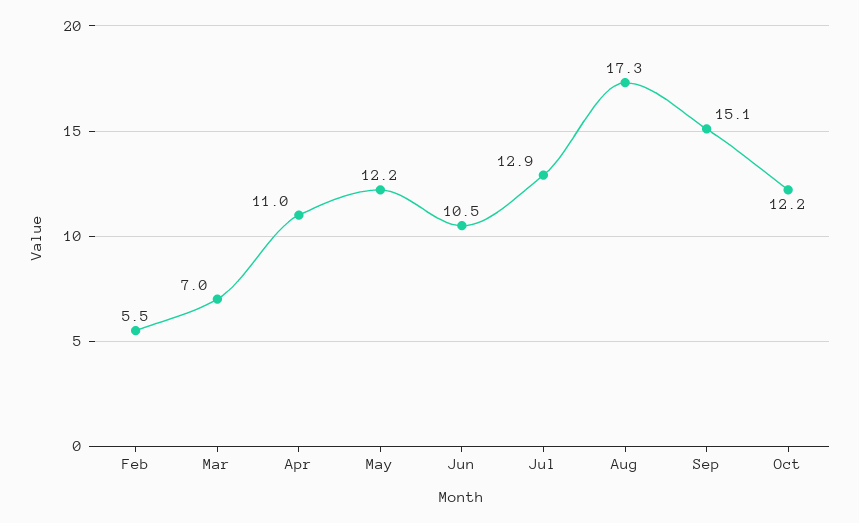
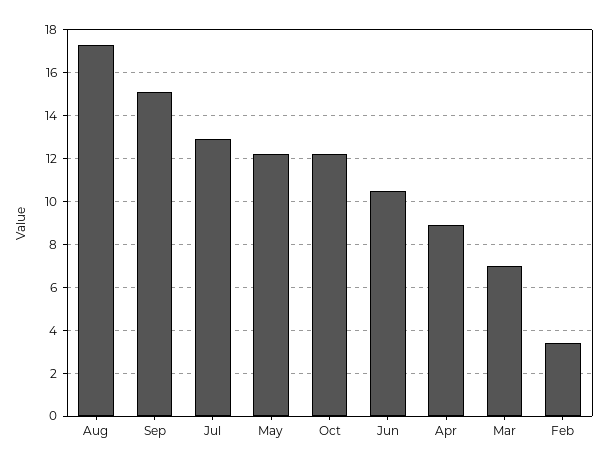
  {
-   "Feb": 5.5,
+   "Feb": 3.5,
    "Mar": 7,
-   "Apr": 11,
+   "Apr": 9,
    "May": 12.2,
    "Jun": 10.5,
    "Jul": 12.9,
    "Aug": 17.3,
    "Sep": 15.1,
    "Oct": 12.2
  }

